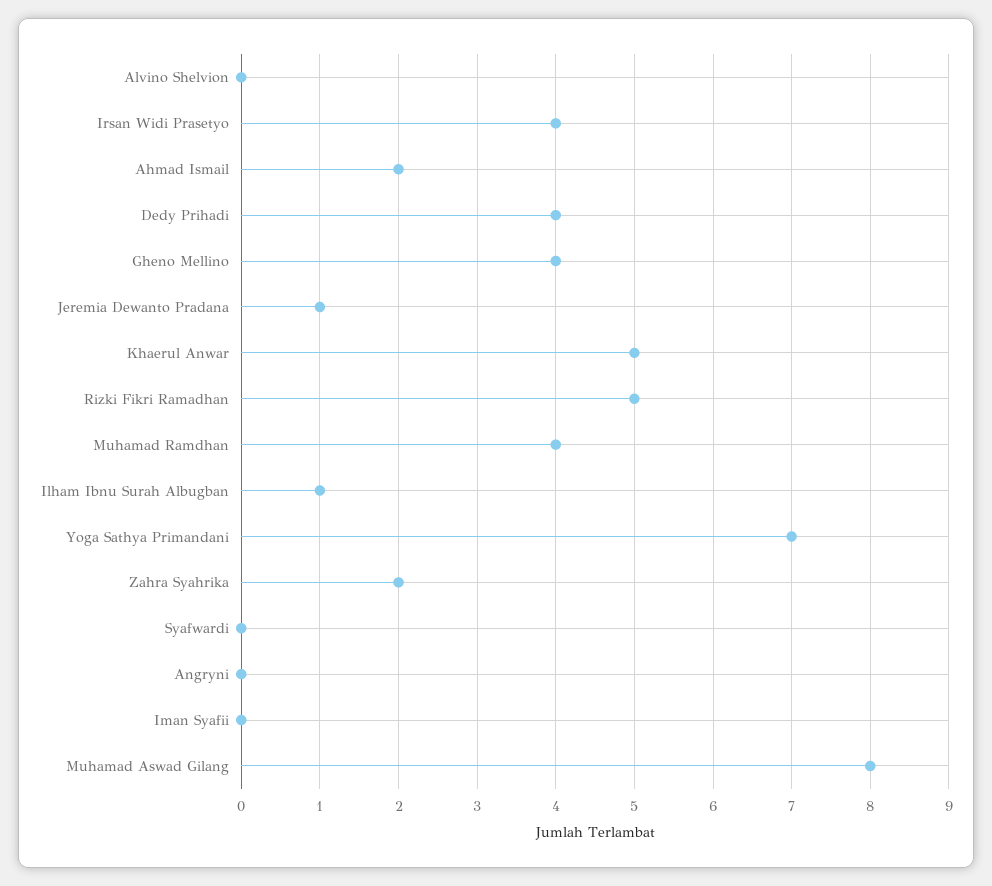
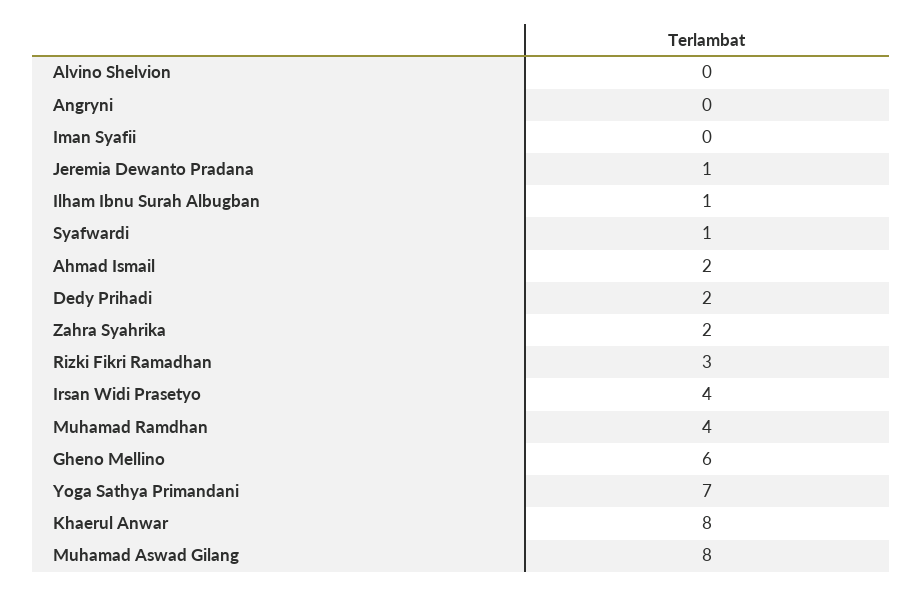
  {
    "Alvino Shelvion": 0,
    "Irsan Widi Prasetyo": 4,
    "Ahmad Ismail": 2,
-   "Dedy Prihadi": 4,
+   "Dedy Prihadi": 2,
-   "Gheno Mellino": 4,
+   "Gheno Mellino": 6,
    "Jeremia Dewanto Pradana": 1,
-   "Khaerul Anwar": 5,
+   "Khaerul Anwar": 8,
-   "Rizki Fikri Ramadhan": 5,
+   "Rizki Fikri Ramadhan": 3,
    "Muhamad Ramdhan": 4,
    "Ilham Ibnu Surah Albugban": 1,
    "Yoga Sathya Primandani": 7,
    "Zahra Syahrika": 2,
-   "Syafwardi": 0,
+   "Syafwardi": 1,
    "Angryni": 0,
    "Iman Syafii": 0,
    "Muhamad Aswad Gilang": 8
  }

